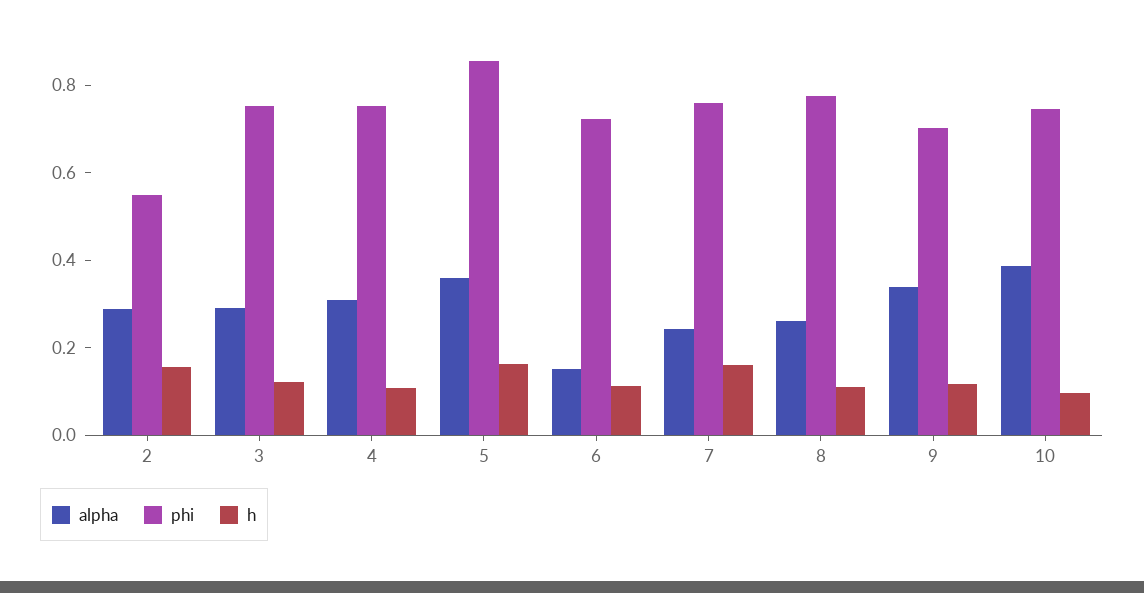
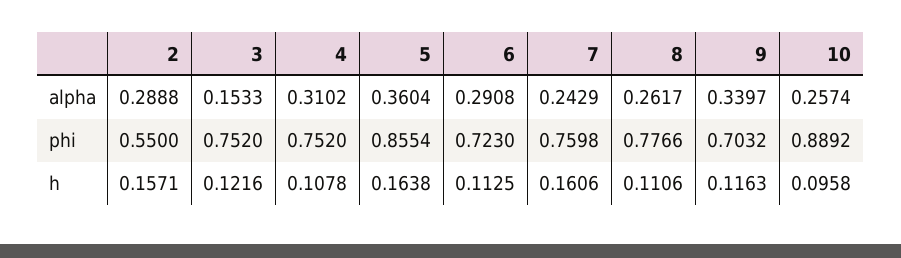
  {
    "alpha": {
      "2": 0.2888,
-     "3": 0.3,
+     "3": 0.1533,
      "4": 0.3102,
      "5": 0.3604,
-     "6": 0.15,
+     "6": 0.2908,
      "7": 0.2429,
      "8": 0.2617,
      "9": 0.3397,
-     "10": 0.4
+     "10": 0.2574
    },
    "phi": {
      "2": 0.55,
      "3": 0.752,
      "4": 0.752,
      "5": 0.8554,
      "6": 0.723,
      "7": 0.7598,
      "8": 0.7766,
      "9": 0.7032,
-     "10": 0.75
+     "10": 0.8892
    },
    "h": {
      "2": 0.1571,
      "3": 0.1216,
      "4": 0.1078,
      "5": 0.1638,
      "6": 0.1125,
      "7": 0.1606,
      "8": 0.1106,
      "9": 0.1163,
      "10": 0.0958
    }
  }

